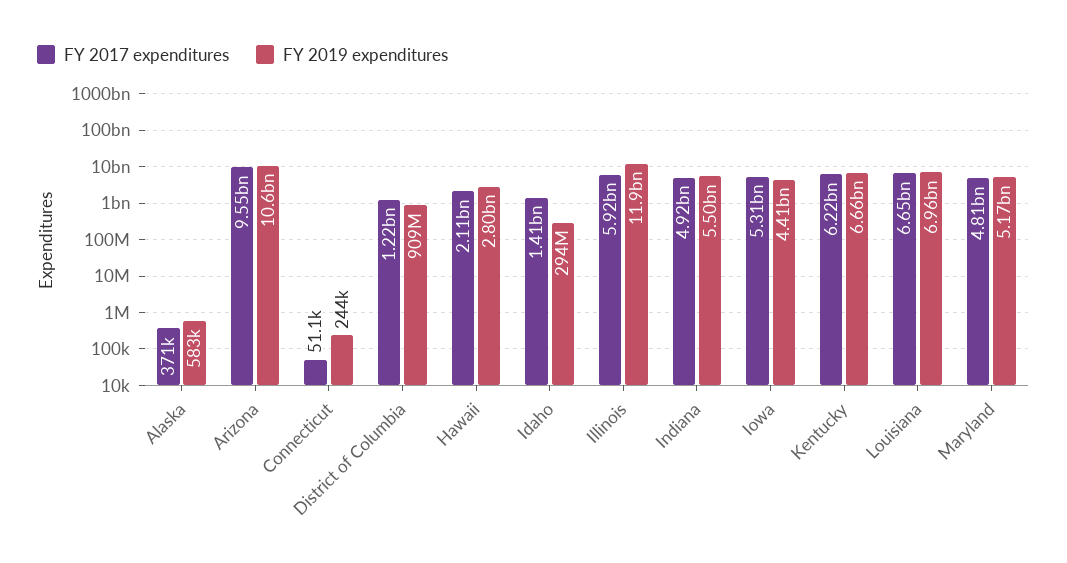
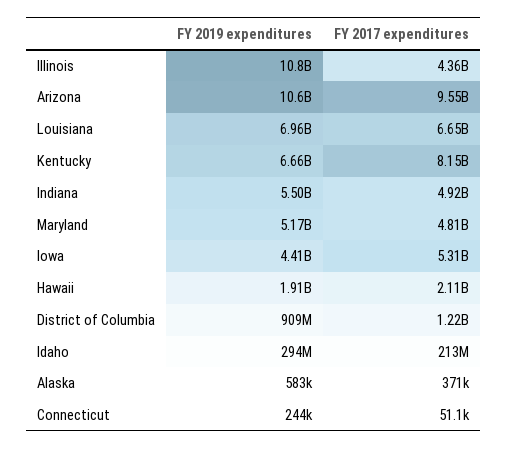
  {
    "FY 2017 expenditures": {
      "Alaska": 371000,
      "Arizona": 9550000000,
      "Connecticut": 51100,
      "District of Columbia": 1220000000,
      "Hawaii": 2110000000,
-     "Idaho": 1410000000,
+     "Idaho": 213000000,
-     "Illinois": 5920000000,
+     "Illinois": 4360000000,
      "Indiana": 4920000000,
      "Iowa": 5310000000,
-     "Kentucky": 6220000000,
+     "Kentucky": 8150000000,
      "Louisiana": 6650000000,
      "Maryland": 4810000000
    },
    "FY 2019 expenditures": {
      "Alaska": 583000,
      "Arizona": 10600000000,
      "Connecticut": 244000,
      "District of Columbia": 909000000,
-     "Hawaii": 2800000000,
+     "Hawaii": 1910000000,
      "Idaho": 294000000,
-     "Illinois": 11900000000,
+     "Illinois": 10800000000,
      "Indiana": 5500000000,
      "Iowa": 4410000000,
      "Kentucky": 6660000000,
      "Louisiana": 6960000000,
      "Maryland": 5170000000
    }
  }

